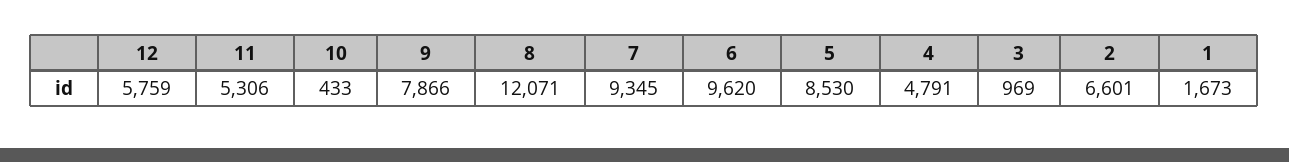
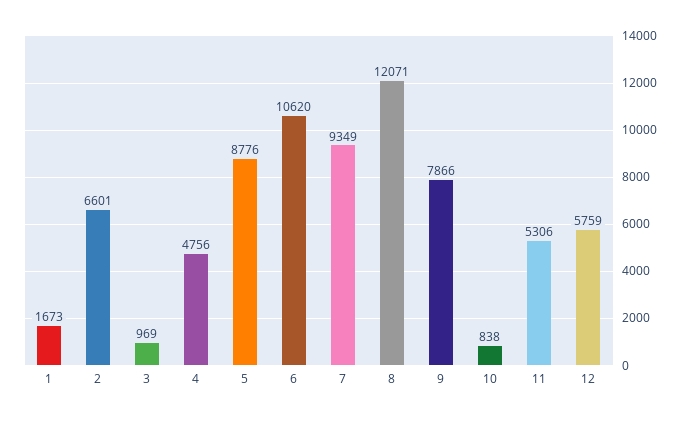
  {
    "12": 5759,
    "11": 5306,
-   "10": 433,
+   "10": 838,
    "9": 7866,
    "8": 12071,
-   "7": 9345,
+   "7": 9349,
-   "6": 9620,
+   "6": 10620,
-   "5": 8530,
+   "5": 8776,
-   "4": 4791,
+   "4": 4756,
    "3": 969,
    "2": 6601,
    "1": 1673
  }

